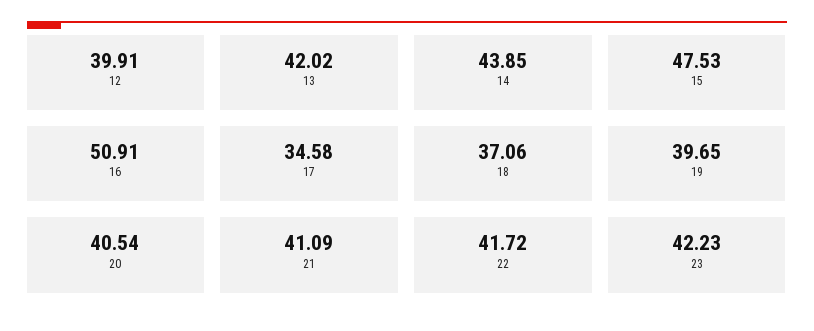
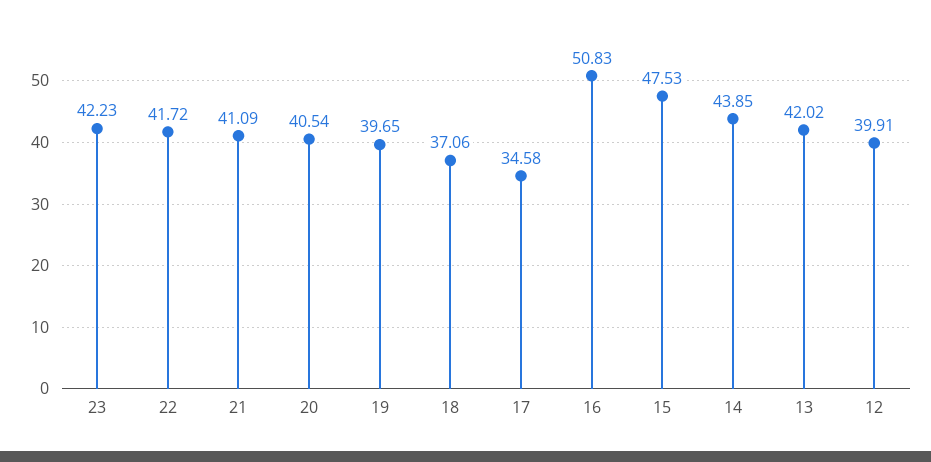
  {
    "12": 39.91,
    "13": 42.02,
    "14": 43.85,
    "15": 47.53,
-   "16": 50.91,
+   "16": 50.83,
    "17": 34.58,
    "18": 37.06,
    "19": 39.65,
    "20": 40.54,
    "21": 41.09,
    "22": 41.72,
    "23": 42.23
  }

